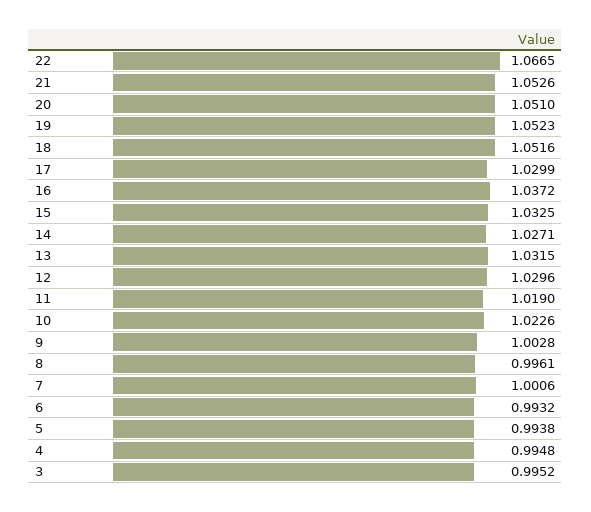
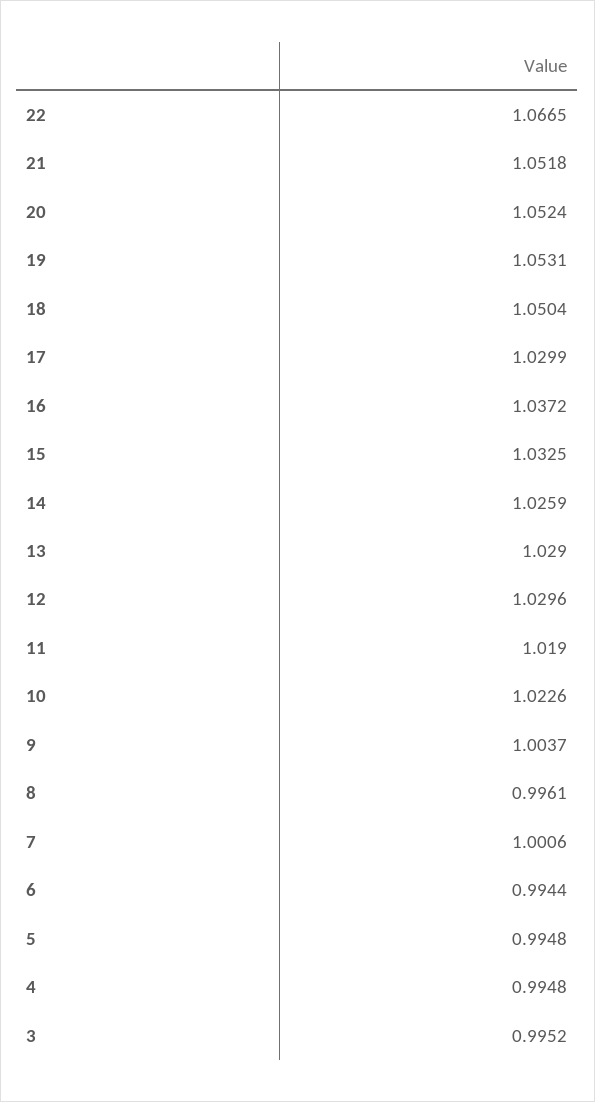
  {
    "22": 1.0665,
-   "21": 1.0526,
+   "21": 1.0518,
-   "20": 1.051,
+   "20": 1.0524,
-   "19": 1.0523,
+   "19": 1.0531,
-   "18": 1.0516,
+   "18": 1.0504,
    "17": 1.0299,
    "16": 1.0372,
    "15": 1.0325,
-   "14": 1.0271,
+   "14": 1.0259,
-   "13": 1.0315,
+   "13": 1.029,
    "12": 1.0296,
    "11": 1.019,
    "10": 1.0226,
-   "9": 1.0028,
+   "9": 1.0037,
    "8": 0.9961,
    "7": 1.0006,
-   "6": 0.9932,
+   "6": 0.9944,
-   "5": 0.9938,
+   "5": 0.9948,
    "4": 0.9948,
    "3": 0.9952
  }

